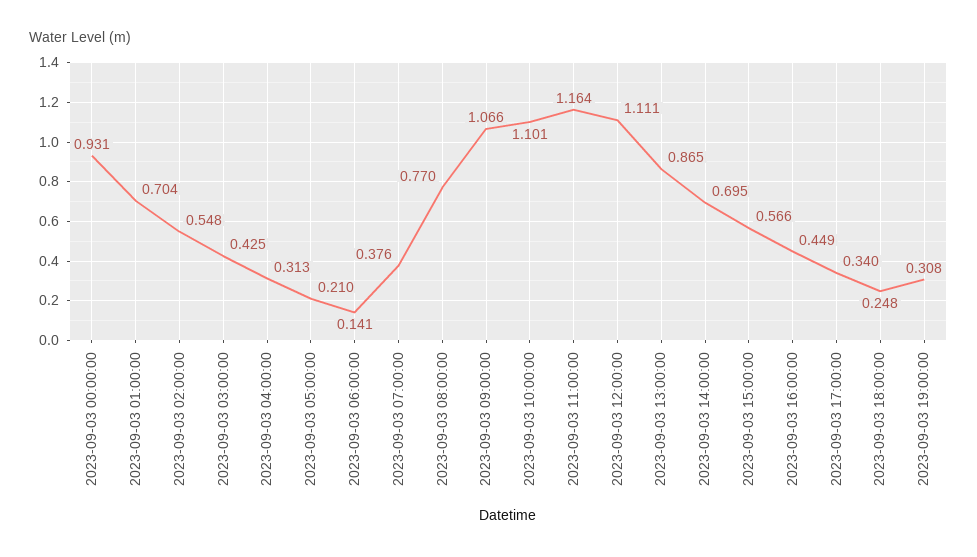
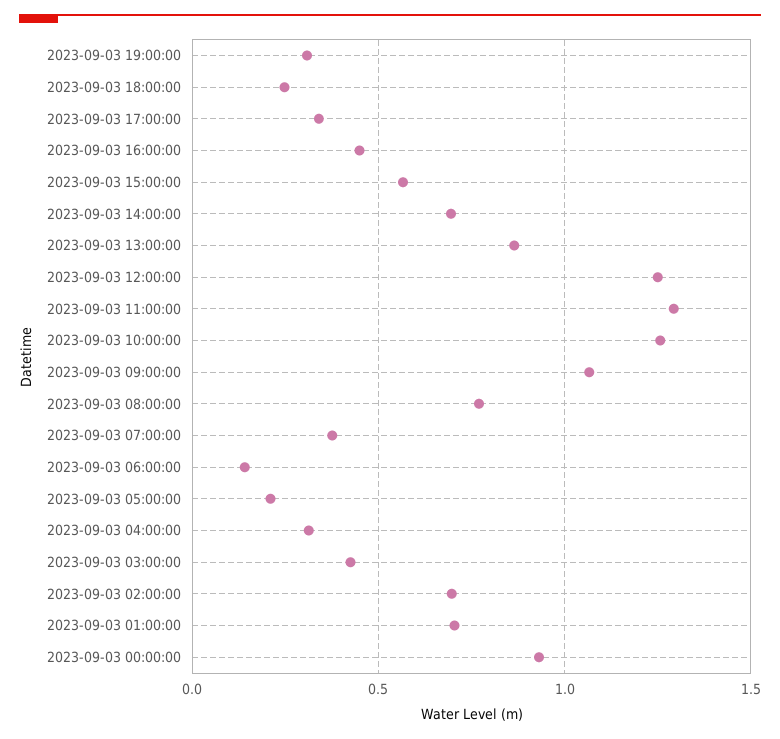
  {
    "2023-09-03 00:00:00": 0.931,
    "2023-09-03 01:00:00": 0.704,
-   "2023-09-03 02:00:00": 0.548,
+   "2023-09-03 02:00:00": 0.7,
    "2023-09-03 03:00:00": 0.425,
    "2023-09-03 04:00:00": 0.313,
    "2023-09-03 05:00:00": 0.21,
    "2023-09-03 06:00:00": 0.141,
    "2023-09-03 07:00:00": 0.376,
    "2023-09-03 08:00:00": 0.77,
    "2023-09-03 09:00:00": 1.066,
-   "2023-09-03 10:00:00": 1.101,
+   "2023-09-03 10:00:00": 1.25,
-   "2023-09-03 11:00:00": 1.164,
+   "2023-09-03 11:00:00": 1.3,
-   "2023-09-03 12:00:00": 1.111,
+   "2023-09-03 12:00:00": 1.25,
    "2023-09-03 13:00:00": 0.865,
    "2023-09-03 14:00:00": 0.695,
    "2023-09-03 15:00:00": 0.566,
    "2023-09-03 16:00:00": 0.449,
    "2023-09-03 17:00:00": 0.34,
    "2023-09-03 18:00:00": 0.248,
    "2023-09-03 19:00:00": 0.308
  }

